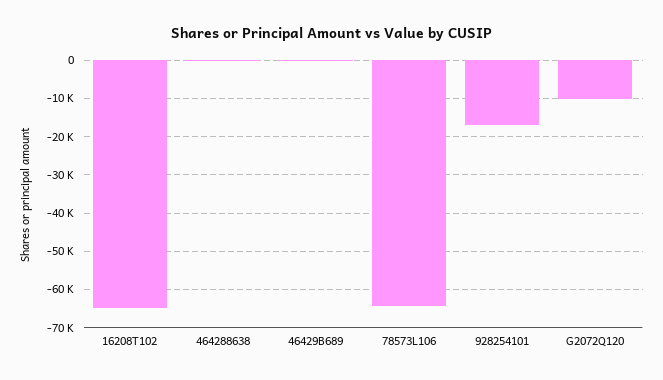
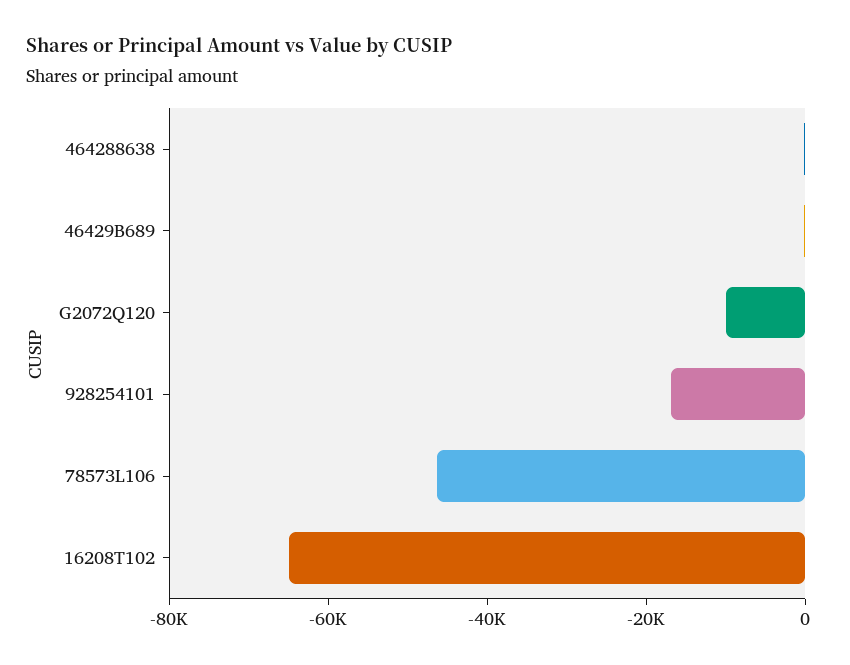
  {
    "16208T102": -64000,
    "464288638": 0,
    "46429B689": 0,
-   "78573L106": -64000,
+   "78573L106": -45000,
    "928254101": -16000,
    "G2072Q120": -10000
  }

